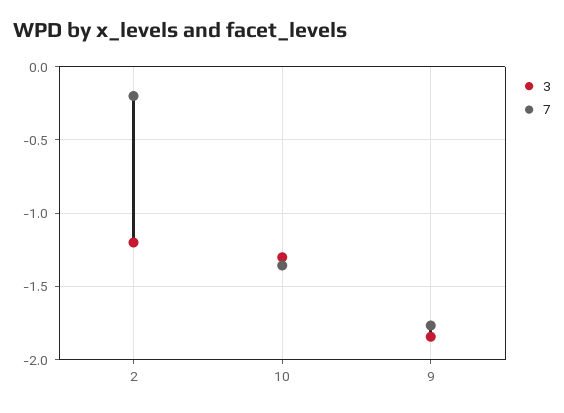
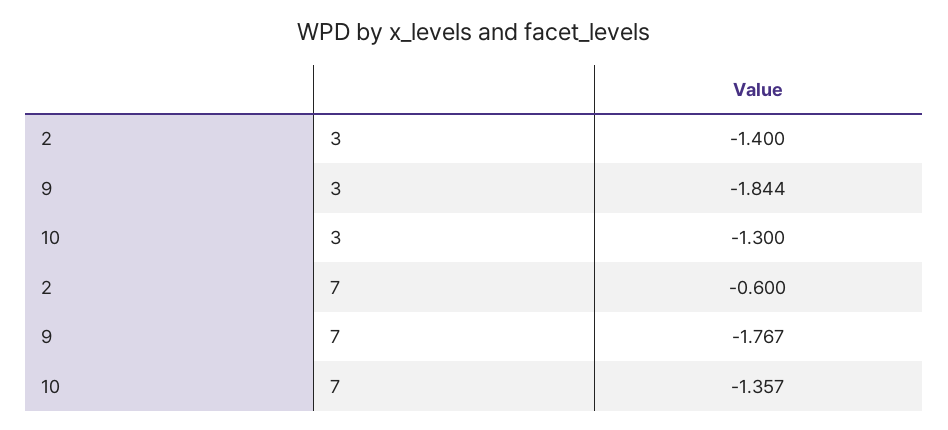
  {
    "3": {
-     "2": -1.2,
+     "2": -1.4,
      "10": -1.3,
      "9": -1.844
    },
    "7": {
-     "2": -0.2,
+     "2": -0.6,
      "10": -1.357,
      "9": -1.767
    }
  }

